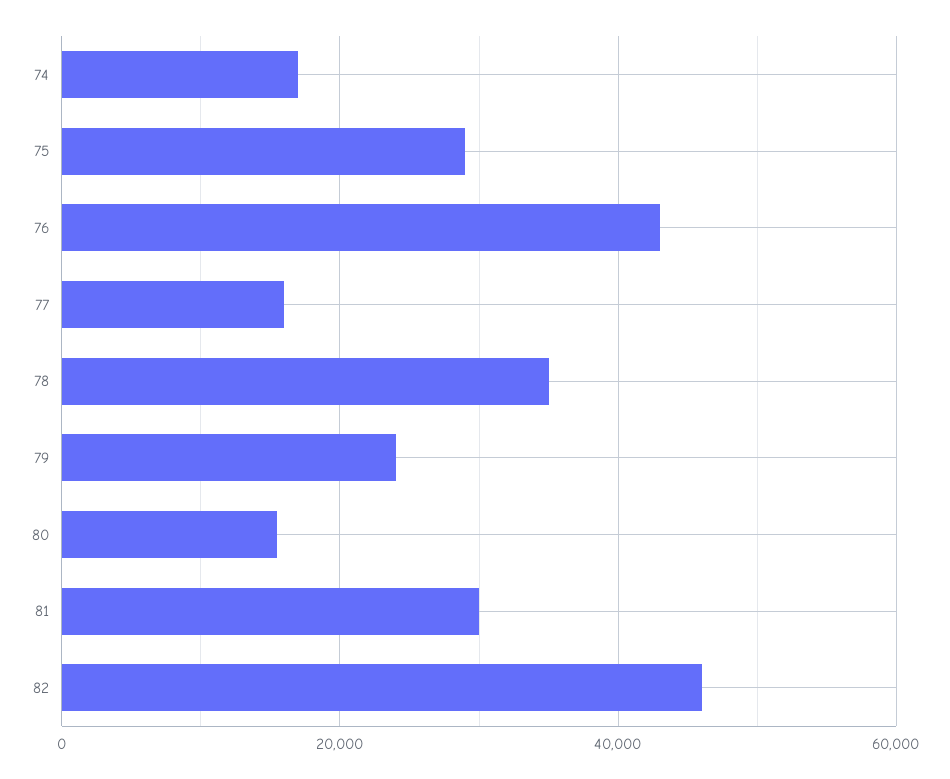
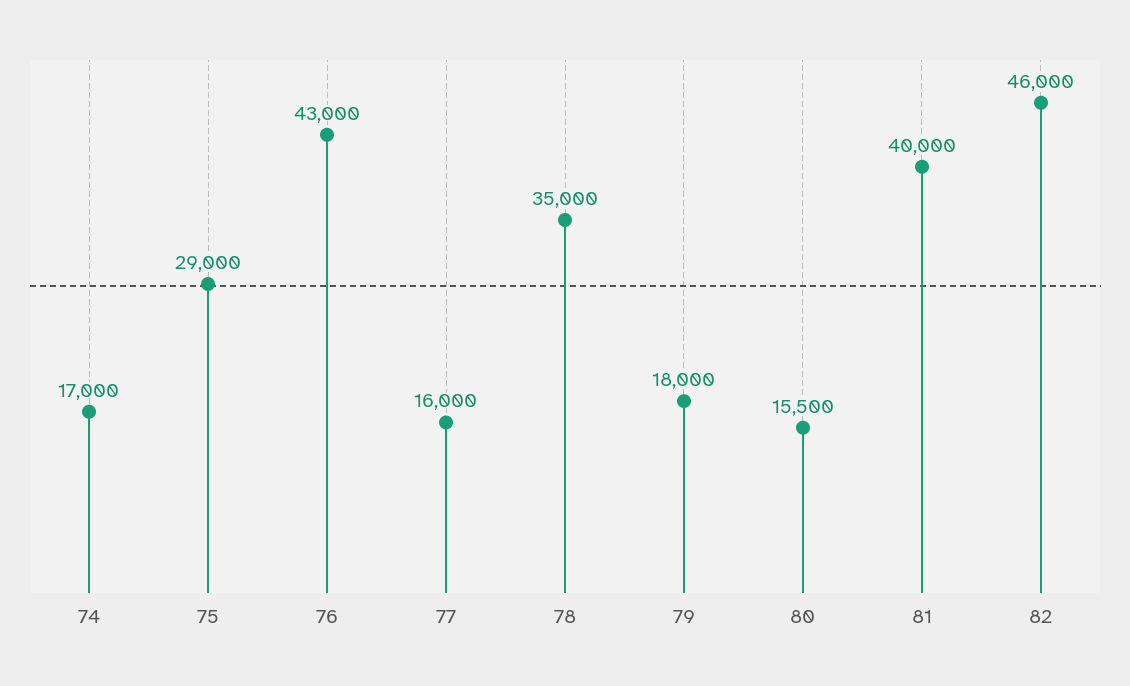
  {
    "74": 17000,
    "75": 29000,
    "76": 43000,
    "77": 16000,
    "78": 35000,
-   "79": 24000,
+   "79": 18000,
    "80": 15500,
-   "81": 30000,
+   "81": 40000,
    "82": 46000
  }

